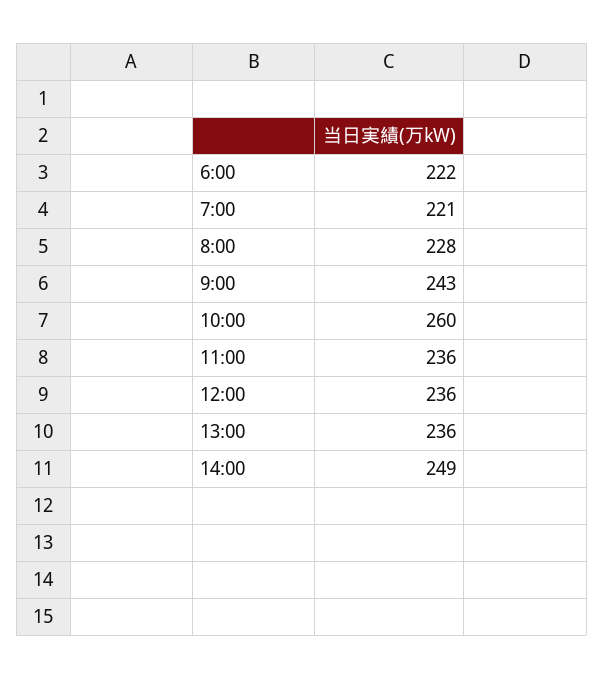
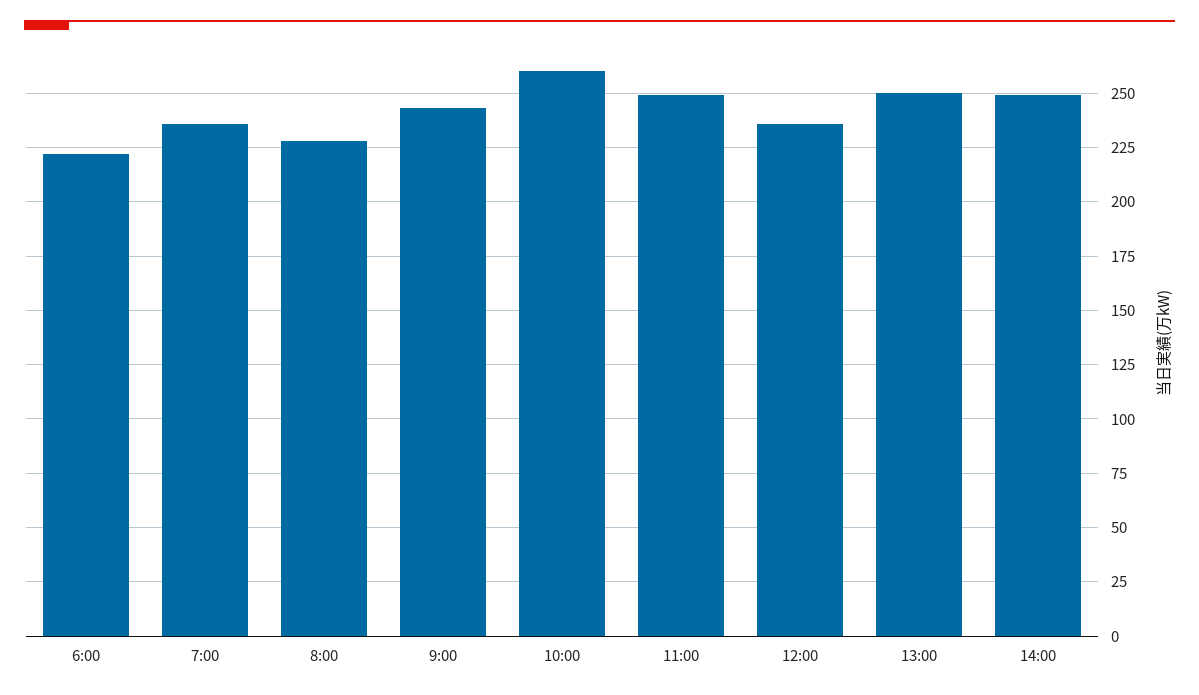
  {
    "6:00": 222,
-   "7:00": 221,
+   "7:00": 235,
    "8:00": 228,
    "9:00": 243,
    "10:00": 260,
-   "11:00": 236,
+   "11:00": 250,
    "12:00": 236,
-   "13:00": 236,
+   "13:00": 250,
    "14:00": 249
  }

